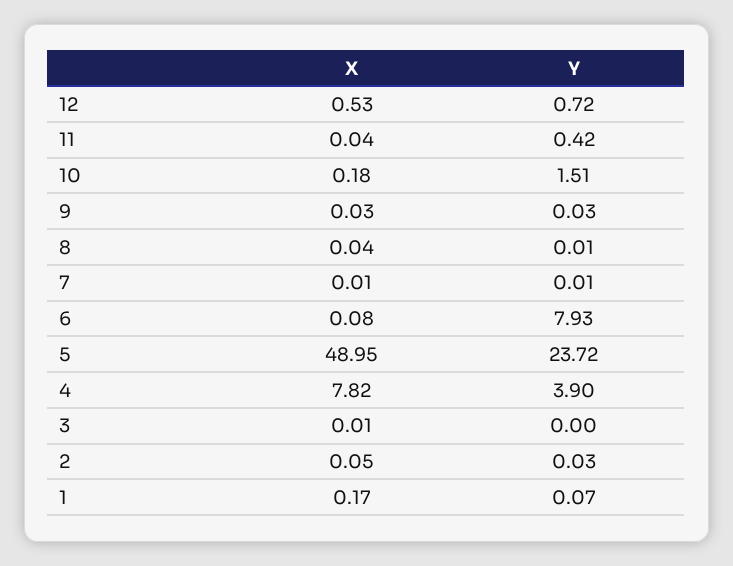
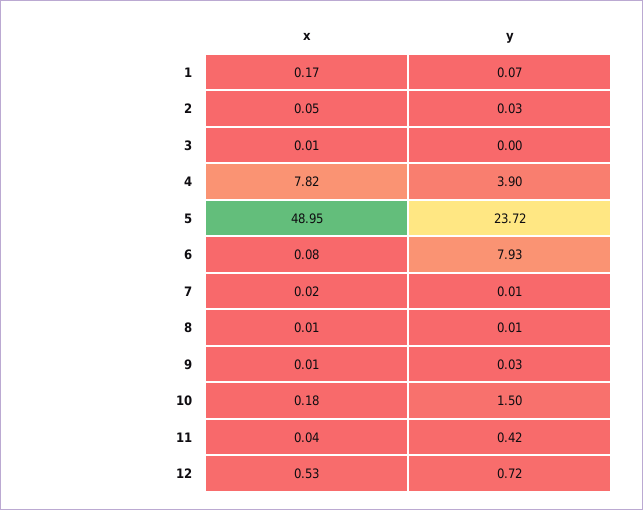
  {
    "X": {
      "12": 0.53,
      "11": 0.04,
      "10": 0.18,
-     "9": 0.03,
+     "9": 0.01,
-     "8": 0.04,
+     "8": 0.01,
-     "7": 0.01,
+     "7": 0.02,
      "6": 0.08,
      "5": 48.95,
      "4": 7.82,
      "3": 0.01,
      "2": 0.05,
      "1": 0.17
    },
    "Y": {
      "12": 0.72,
      "11": 0.42,
-     "10": 1.51,
+     "10": 1.5,
      "9": 0.03,
      "8": 0.01,
      "7": 0.01,
      "6": 7.93,
      "5": 23.72,
      "4": 3.9,
      "3": 0,
      "2": 0.03,
      "1": 0.07
    }
  }

